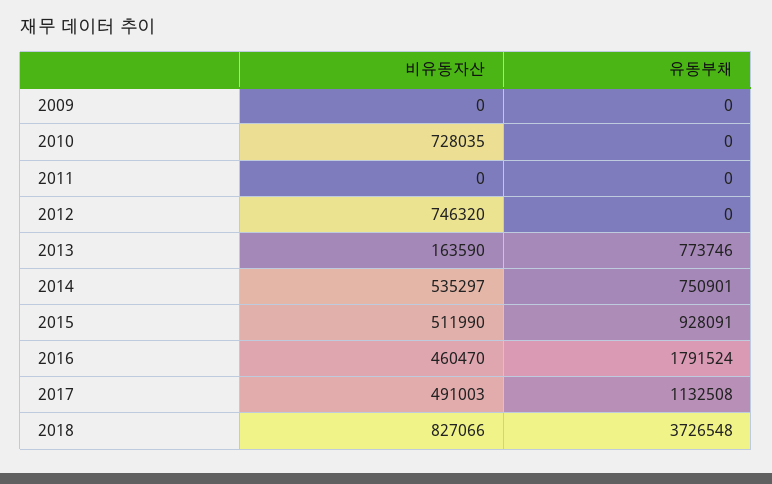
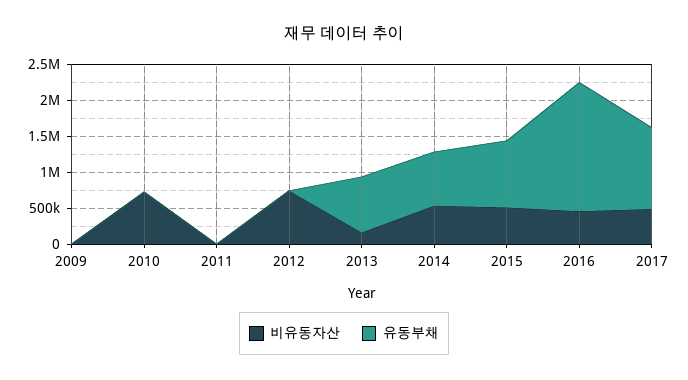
  {
    "비유동자산": {
      "2009": 0,
      "2010": 728035,
      "2011": 0,
      "2012": 746320,
      "2013": 163590,
      "2014": 535297,
      "2015": 511990,
      "2016": 460470,
-     "2017": 491003,
+     "2017": 491003
-     "2018": 827066
    },
    "유동부채": {
      "2009": 0,
      "2010": 0,
      "2011": 0,
      "2012": 0,
      "2013": 773746,
      "2014": 750901,
      "2015": 928091,
      "2016": 1791524,
-     "2017": 1132508,
+     "2017": 1132508
-     "2018": 3726548
    }
  }

